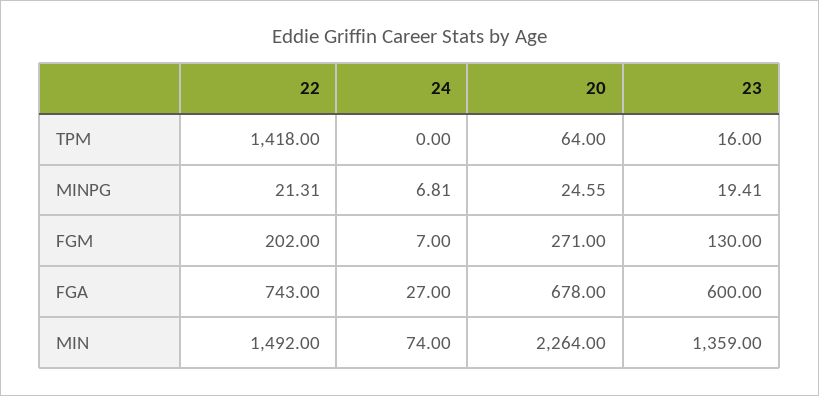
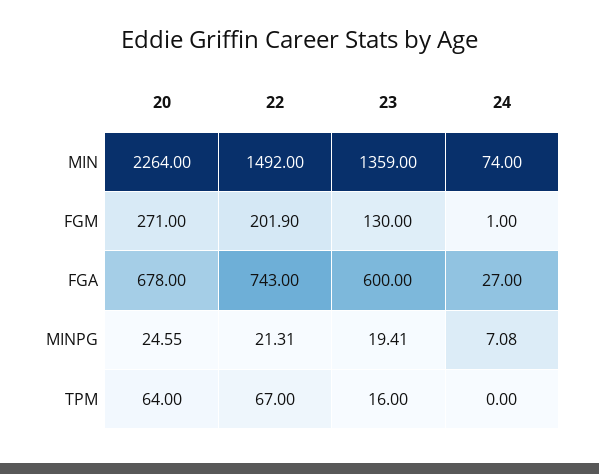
  {
    "22": {
-     "TPM": 1418,
+     "TPM": 67,
      "MINPG": 21.31,
-     "FGM": 202,
+     "FGM": 201.9,
      "FGA": 743,
      "MIN": 1492
    },
    "24": {
      "TPM": 0,
-     "MINPG": 6.81,
+     "MINPG": 7.08,
-     "FGM": 7,
+     "FGM": 1,
      "FGA": 27,
      "MIN": 74
    },
    "20": {
      "TPM": 64,
      "MINPG": 24.55,
      "FGM": 271,
      "FGA": 678,
      "MIN": 2264
    },
    "23": {
      "TPM": 16,
      "MINPG": 19.41,
      "FGM": 130,
      "FGA": 600,
      "MIN": 1359
    }
  }

